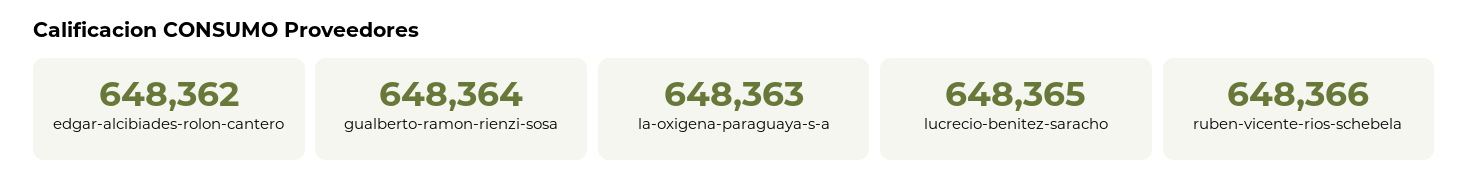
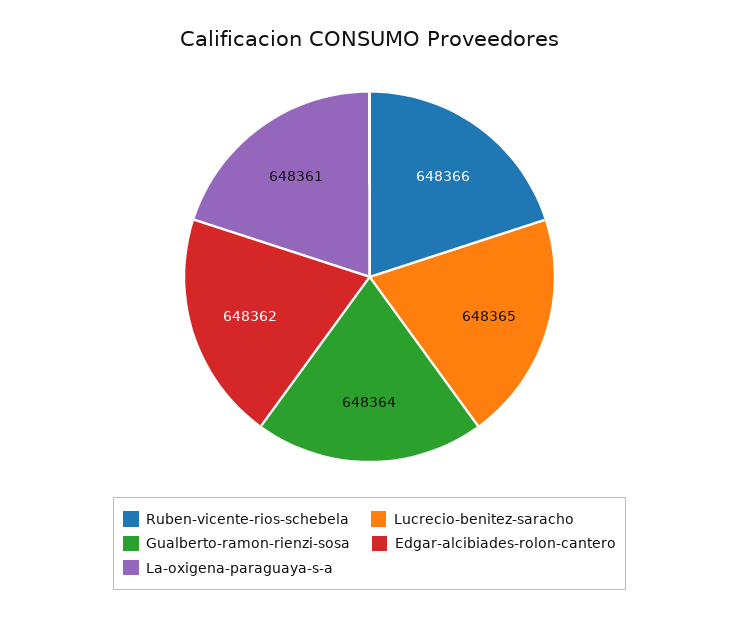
  {
    "edgar-alcibiades-rolon-cantero": 648362,
    "gualberto-ramon-rienzi-sosa": 648364,
-   "la-oxigena-paraguaya-s-a": 648363,
+   "la-oxigena-paraguaya-s-a": 648361,
    "lucrecio-benitez-saracho": 648365,
    "ruben-vicente-rios-schebela": 648366
  }

